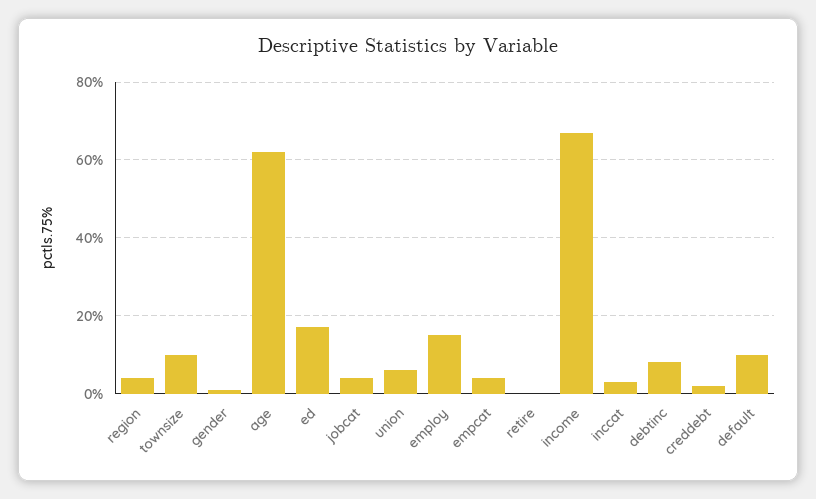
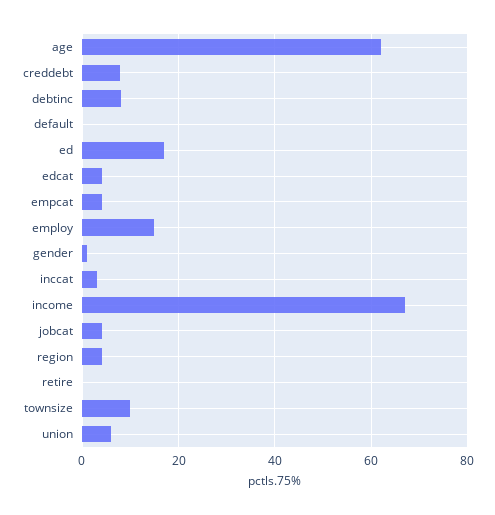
  {
    "region": 4,
    "townsize": 10,
    "gender": 2,
    "age": 62,
    "ed": 18,
    "jobcat": 4,
    "union": 6,
    "employ": 16,
    "empcat": 4,
    "retire": 0,
    "income": 68,
    "inccat": 4,
    "debtinc": 8,
-   "creddebt": 2,
+   "creddebt": 8,
-   "default": 10
+   "default": 0,
+   "edcat": 4
  }

